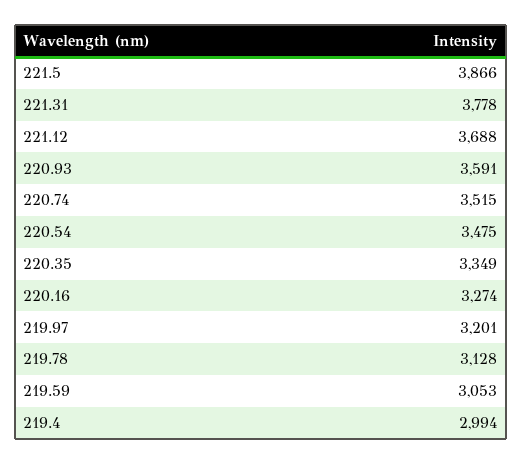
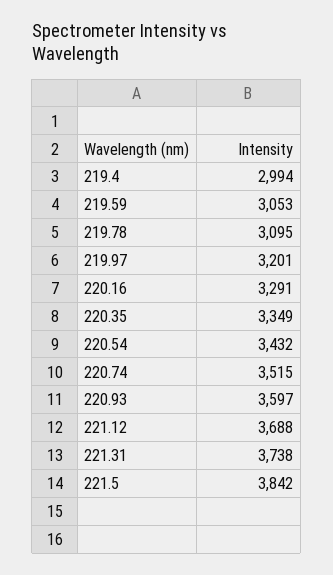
  {
-   "221.5": 3866,
+   "221.5": 3842,
-   "221.31": 3778,
+   "221.31": 3738,
    "221.12": 3688,
-   "220.93": 3591,
+   "220.93": 3597,
    "220.74": 3515,
-   "220.54": 3475,
+   "220.54": 3432,
    "220.35": 3349,
-   "220.16": 3274,
+   "220.16": 3291,
    "219.97": 3201,
-   "219.78": 3128,
+   "219.78": 3095,
    "219.59": 3053,
    "219.4": 2994
  }

